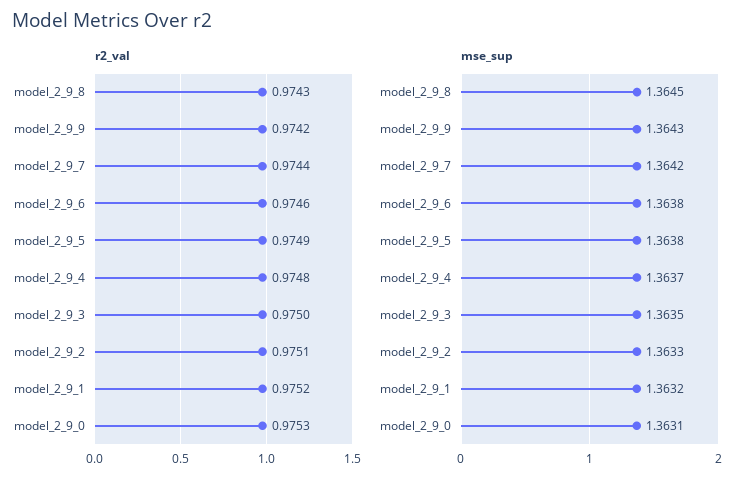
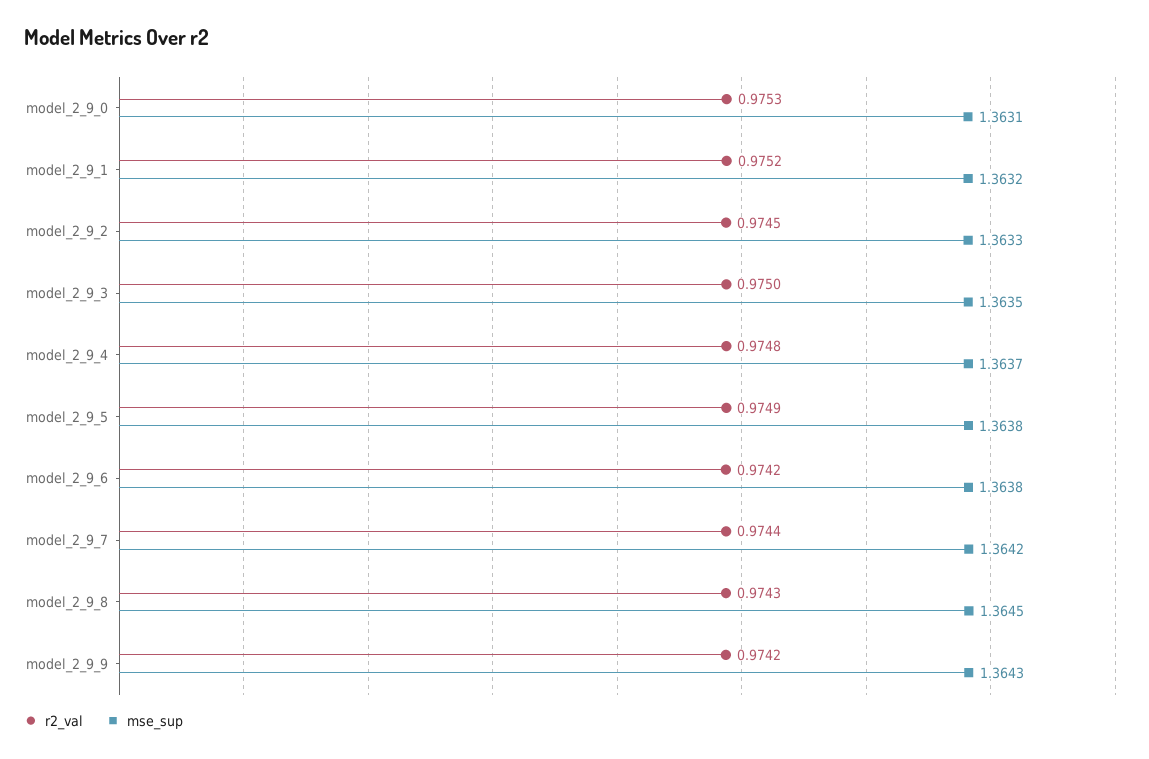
  {
    "r2_val": {
      "model_2_9_8": 0.9743,
      "model_2_9_9": 0.9742,
      "model_2_9_7": 0.9744,
-     "model_2_9_6": 0.9746,
+     "model_2_9_6": 0.9742,
      "model_2_9_5": 0.9749,
      "model_2_9_4": 0.9748,
      "model_2_9_3": 0.975,
-     "model_2_9_2": 0.9751,
+     "model_2_9_2": 0.9745,
      "model_2_9_1": 0.9752,
      "model_2_9_0": 0.9753
    },
    "mse_sup": {
      "model_2_9_8": 1.3645,
      "model_2_9_9": 1.3643,
      "model_2_9_7": 1.3642,
      "model_2_9_6": 1.3638,
      "model_2_9_5": 1.3638,
      "model_2_9_4": 1.3637,
      "model_2_9_3": 1.3635,
      "model_2_9_2": 1.3633,
      "model_2_9_1": 1.3632,
      "model_2_9_0": 1.3631
    }
  }

